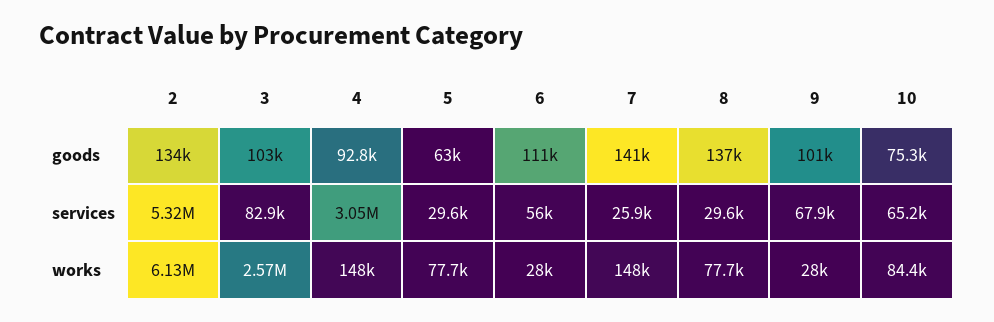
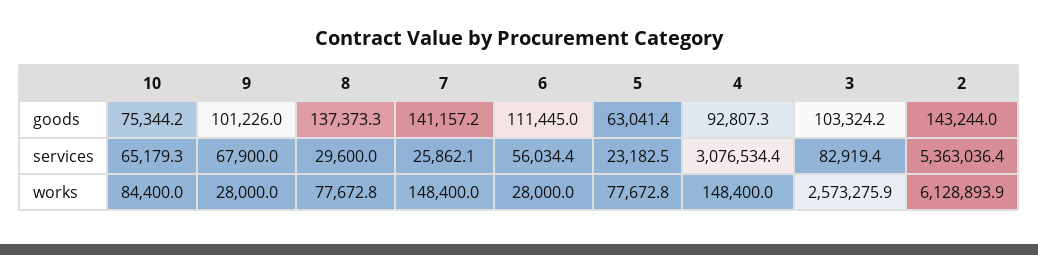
  {
    "2": {
-     "goods": 134000,
+     "goods": 143244,
-     "services": 5320000,
+     "services": 5363036.4,
      "works": 6128893.9
    },
    "3": {
      "goods": 103324.2,
      "services": 82919.4,
      "works": 2573275.9
    },
    "4": {
      "goods": 92807.3,
-     "services": 3050000,
+     "services": 3076534.4,
      "works": 148400
    },
    "5": {
      "goods": 63041.4,
-     "services": 29600,
+     "services": 23182.5,
      "works": 77672.8
    },
    "6": {
      "goods": 111445,
      "services": 56034.4,
      "works": 28000
    },
    "7": {
      "goods": 141157.2,
      "services": 25862.1,
      "works": 148400
    },
    "8": {
      "goods": 137373.3,
      "services": 29600,
      "works": 77672.8
    },
    "9": {
      "goods": 101226,
      "services": 67900,
      "works": 28000
    },
    "10": {
      "goods": 75344.2,
      "services": 65179.3,
      "works": 84400
    }
  }

